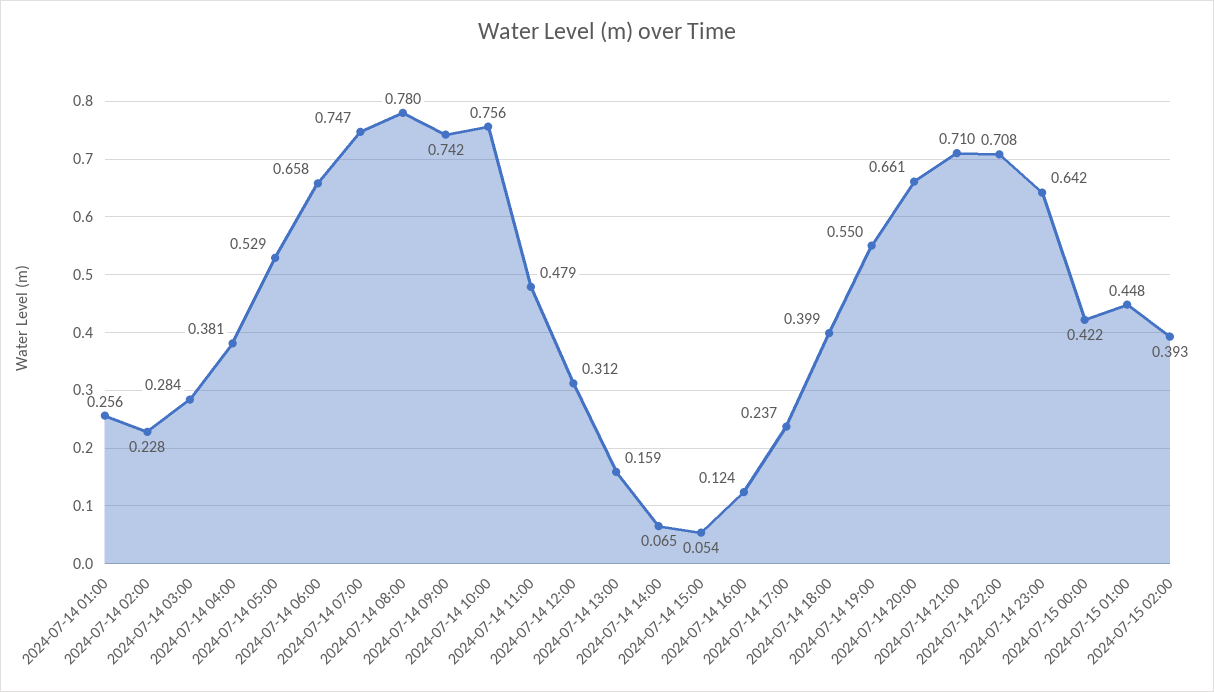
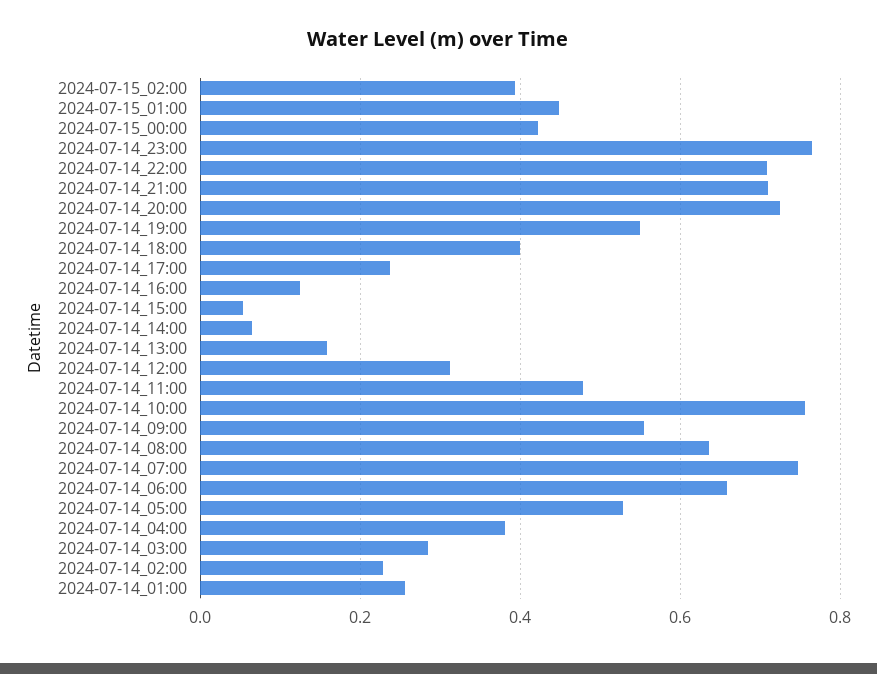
  {
    "2024-07-14 01:00": 0.256,
    "2024-07-14 02:00": 0.228,
    "2024-07-14 03:00": 0.284,
    "2024-07-14 04:00": 0.381,
    "2024-07-14 05:00": 0.529,
    "2024-07-14 06:00": 0.658,
    "2024-07-14 07:00": 0.747,
-   "2024-07-14 08:00": 0.78,
+   "2024-07-14 08:00": 0.64,
-   "2024-07-14 09:00": 0.742,
+   "2024-07-14 09:00": 0.56,
    "2024-07-14 10:00": 0.756,
    "2024-07-14 11:00": 0.479,
    "2024-07-14 12:00": 0.312,
    "2024-07-14 13:00": 0.159,
    "2024-07-14 14:00": 0.065,
    "2024-07-14 15:00": 0.054,
    "2024-07-14 16:00": 0.124,
    "2024-07-14 17:00": 0.237,
    "2024-07-14 18:00": 0.399,
    "2024-07-14 19:00": 0.55,
-   "2024-07-14 20:00": 0.661,
+   "2024-07-14 20:00": 0.72,
    "2024-07-14 21:00": 0.71,
    "2024-07-14 22:00": 0.708,
-   "2024-07-14 23:00": 0.642,
+   "2024-07-14 23:00": 0.76,
    "2024-07-15 00:00": 0.422,
    "2024-07-15 01:00": 0.448,
    "2024-07-15 02:00": 0.393
  }

